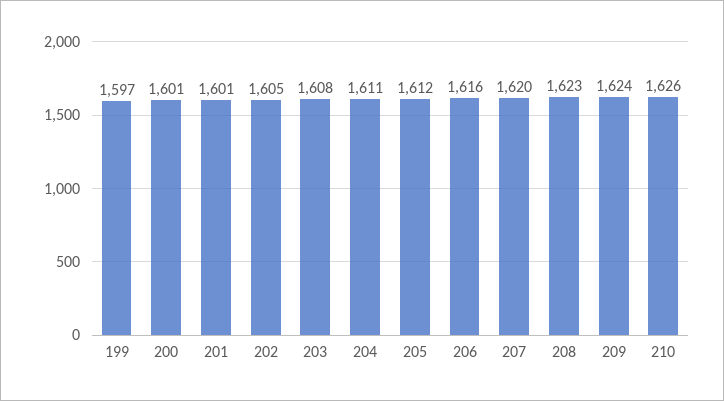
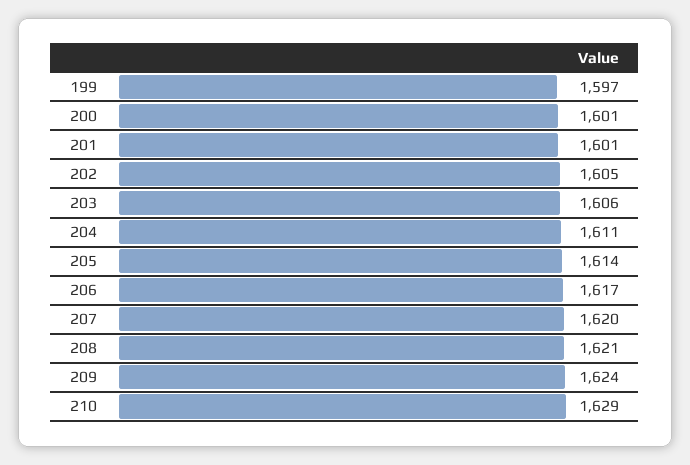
  {
    "199": 1597,
    "200": 1601,
    "201": 1601,
    "202": 1605,
-   "203": 1608,
+   "203": 1606,
    "204": 1611,
-   "205": 1612,
+   "205": 1614,
-   "206": 1616,
+   "206": 1617,
    "207": 1620,
-   "208": 1623,
+   "208": 1621,
    "209": 1624,
-   "210": 1626
+   "210": 1629
  }

